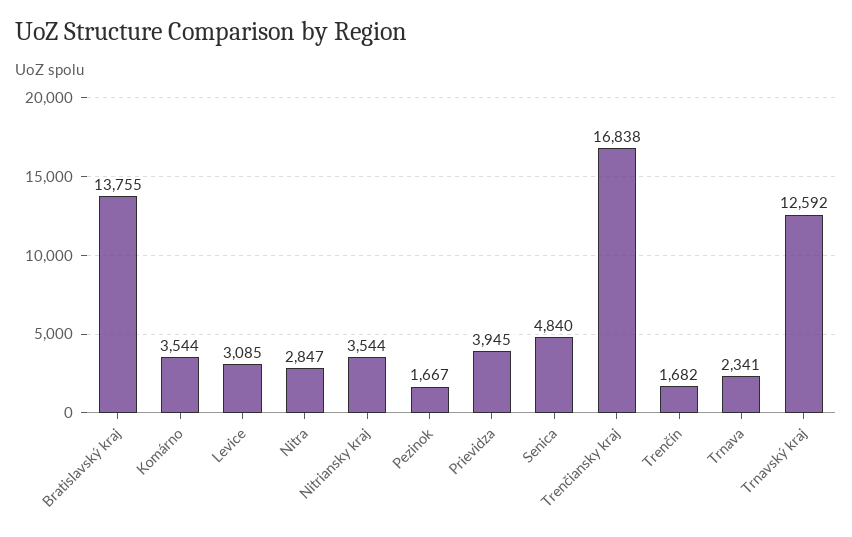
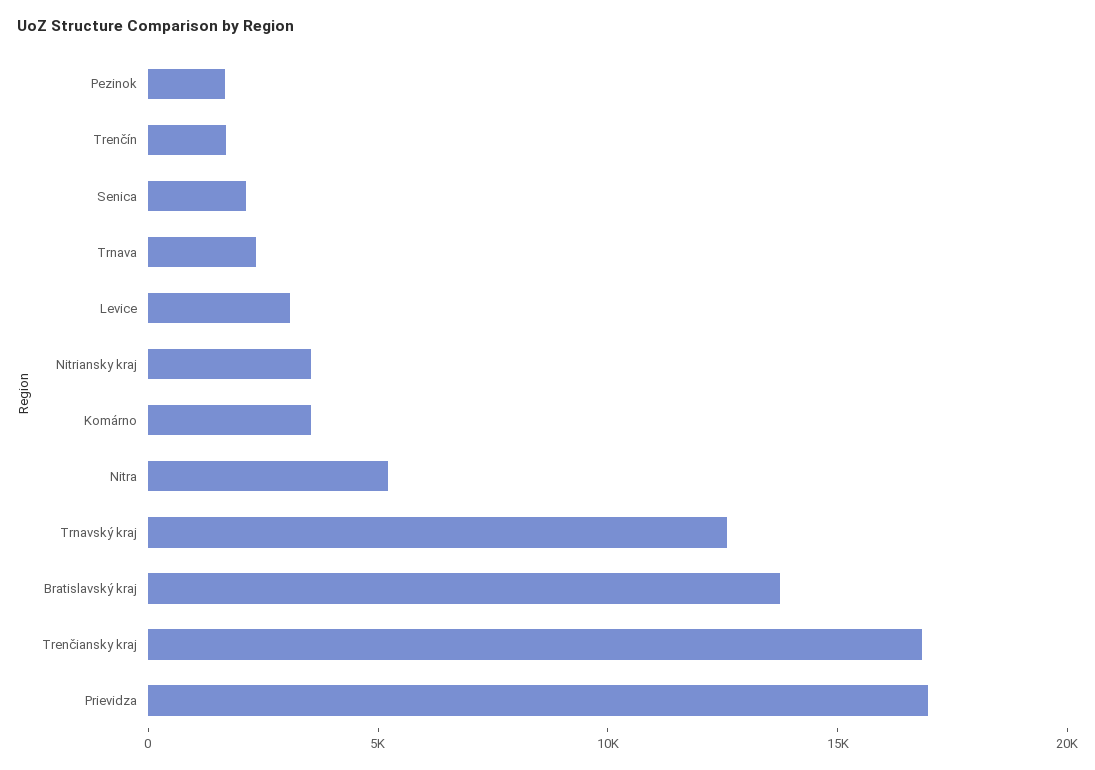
  {
    "Bratislavský kraj": 13755,
    "Komárno": 3544,
    "Levice": 3085,
-   "Nitra": 2847,
+   "Nitra": 5000,
    "Nitriansky kraj": 3544,
    "Pezinok": 1667,
-   "Prievidza": 3945,
+   "Prievidza": 17000,
-   "Senica": 4840,
+   "Senica": 2000,
    "Trenčiansky kraj": 16838,
    "Trenčín": 1682,
    "Trnava": 2341,
    "Trnavský kraj": 12592
  }

